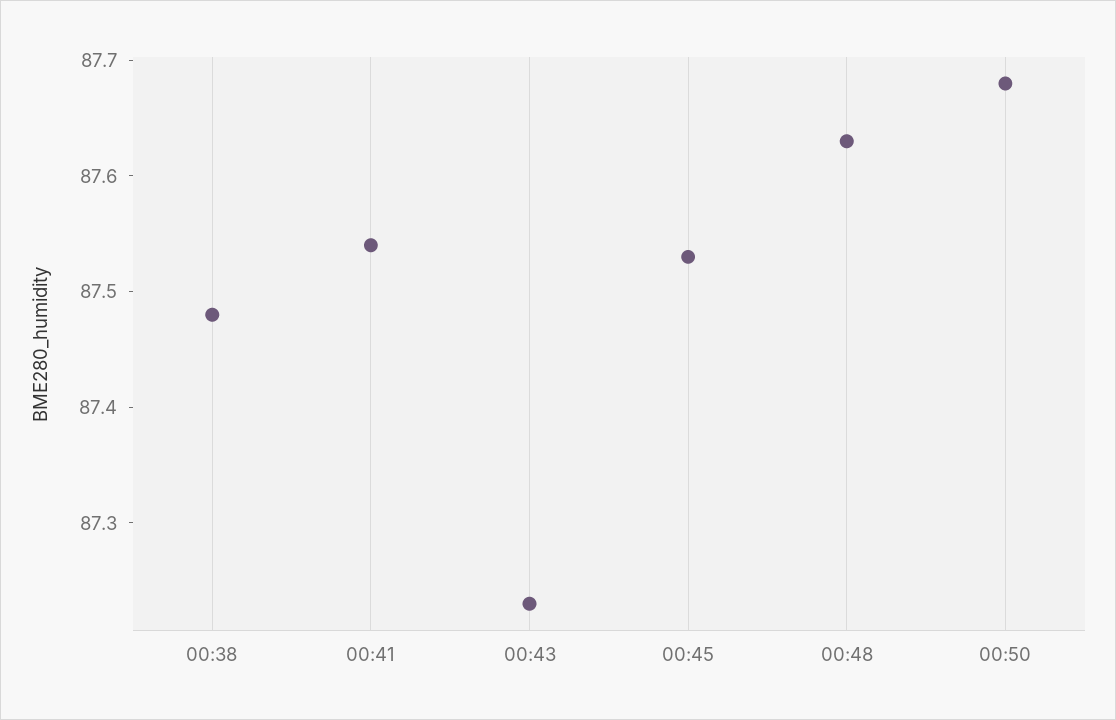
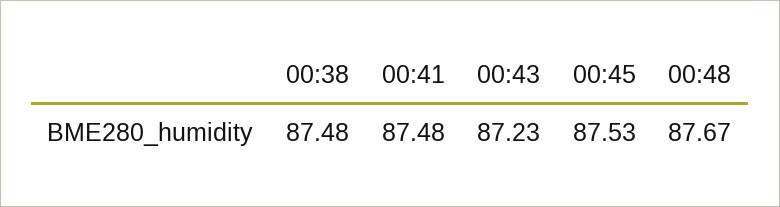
  {
    "00:38": 87.48,
-   "00:41": 87.54,
+   "00:41": 87.48,
    "00:43": 87.23,
    "00:45": 87.53,
-   "00:48": 87.63,
+   "00:48": 87.67
-   "00:50": 87.68
  }

